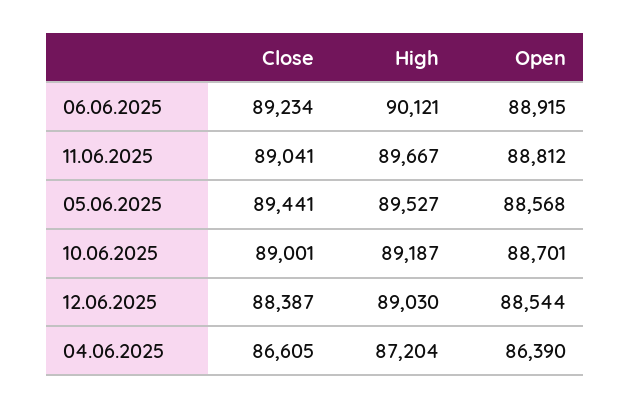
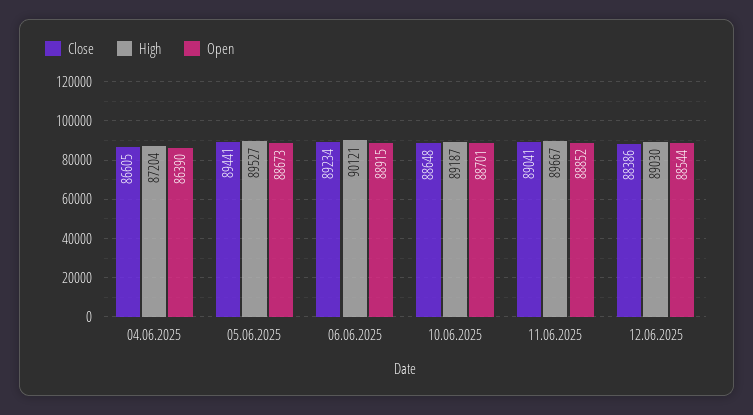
  {
    "Close": {
      "06.06.2025": 89234,
      "11.06.2025": 89041,
      "05.06.2025": 89441,
-     "10.06.2025": 89001,
+     "10.06.2025": 88648,
-     "12.06.2025": 88387,
+     "12.06.2025": 88386,
      "04.06.2025": 86605
    },
    "High": {
      "06.06.2025": 90121,
      "11.06.2025": 89667,
      "05.06.2025": 89527,
      "10.06.2025": 89187,
      "12.06.2025": 89030,
      "04.06.2025": 87204
    },
    "Open": {
      "06.06.2025": 88915,
-     "11.06.2025": 88812,
+     "11.06.2025": 88852,
-     "05.06.2025": 88568,
+     "05.06.2025": 88673,
      "10.06.2025": 88701,
      "12.06.2025": 88544,
      "04.06.2025": 86390
    }
  }

